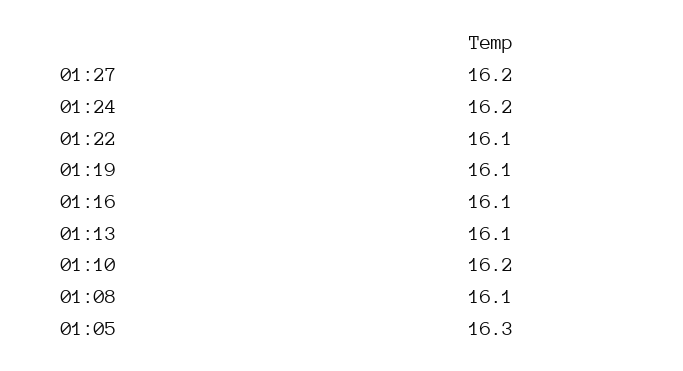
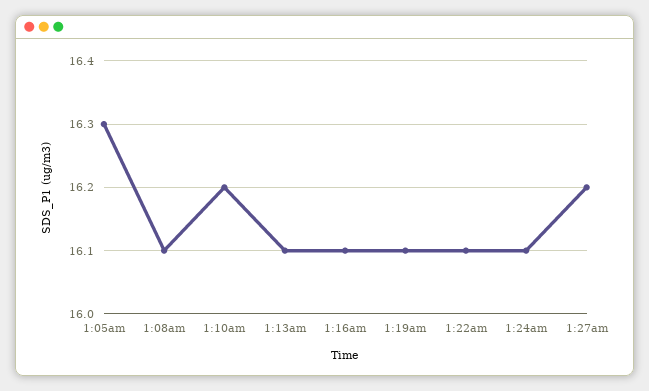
  {
    "01:27": 16.2,
-   "01:24": 16.2,
+   "01:24": 16.1,
    "01:22": 16.1,
    "01:19": 16.1,
    "01:16": 16.1,
    "01:13": 16.1,
    "01:10": 16.2,
    "01:08": 16.1,
    "01:05": 16.3
  }

